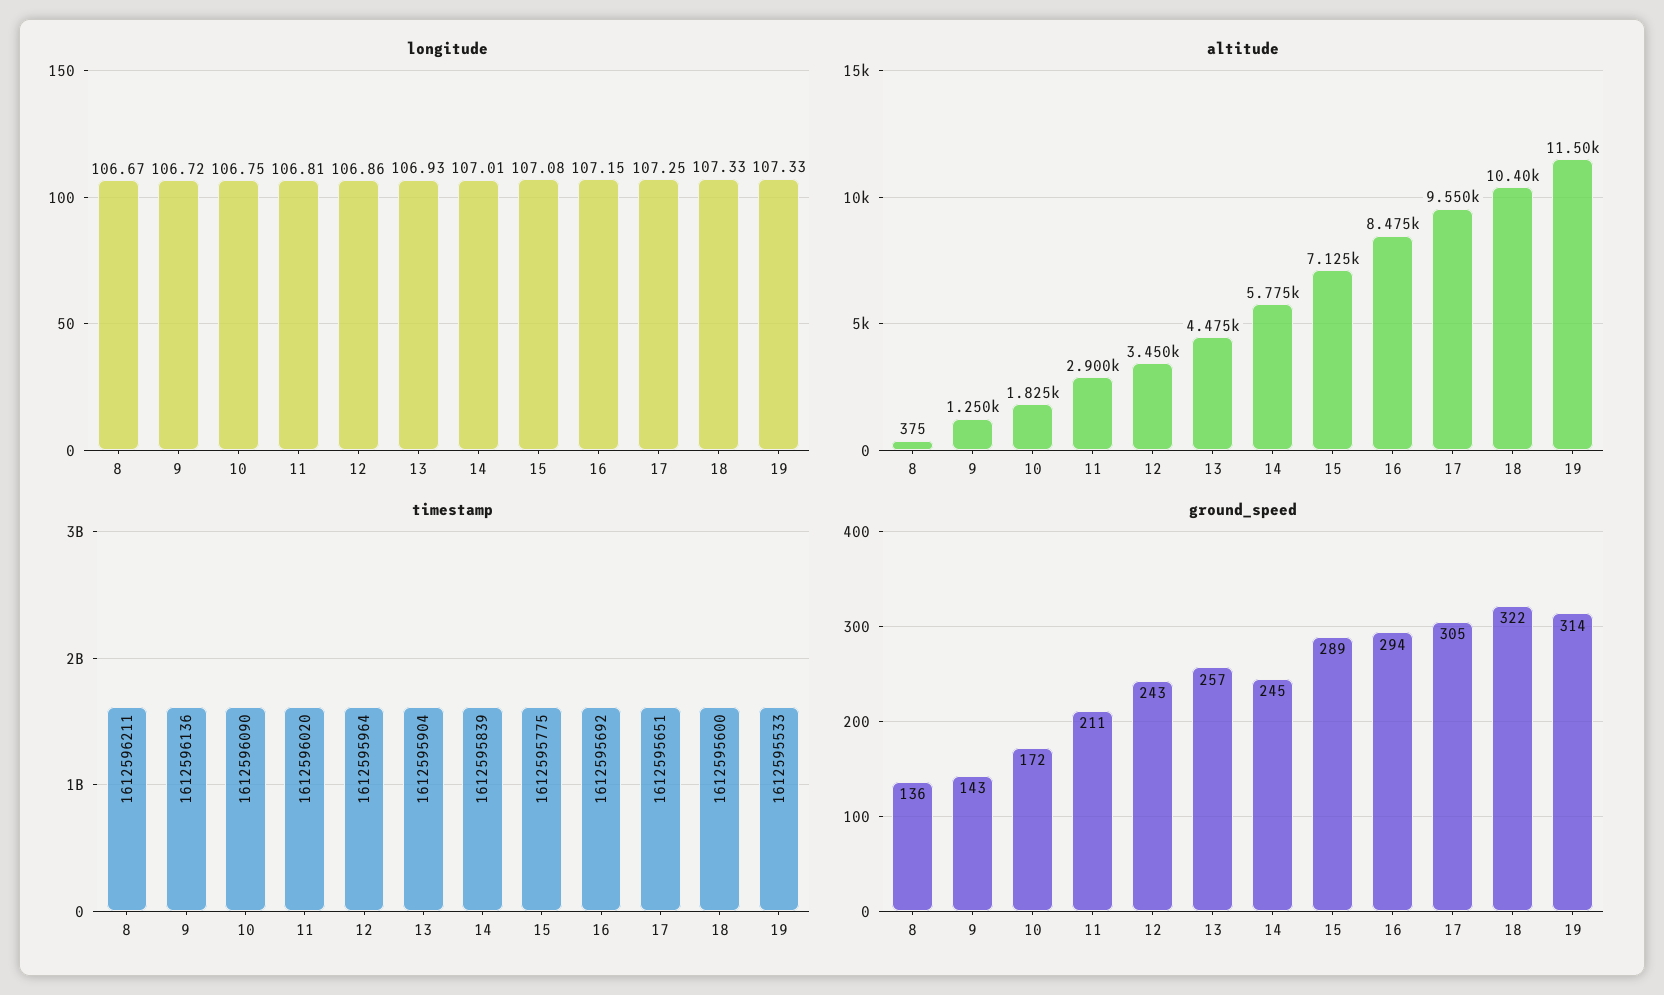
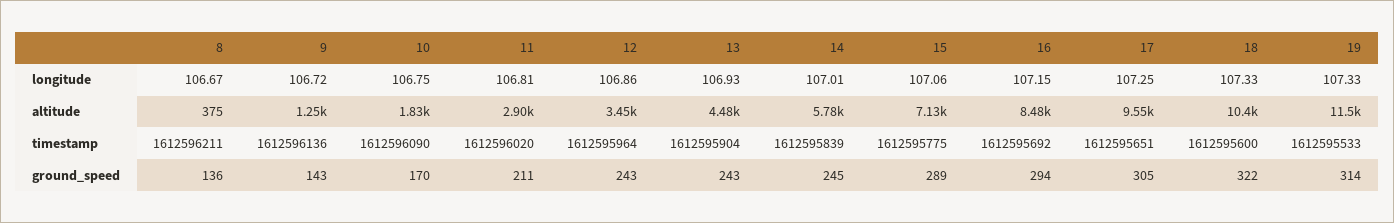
  {
    "longitude": {
      "8": 106.67,
      "9": 106.72,
      "10": 106.75,
      "11": 106.81,
      "12": 106.86,
      "13": 106.93,
      "14": 107.01,
-     "15": 107.08,
+     "15": 107.06,
      "16": 107.15,
      "17": 107.25,
      "18": 107.33,
      "19": 107.33
    },
    "altitude": {
      "8": 375,
      "9": 1250,
      "10": 1825,
      "11": 2900,
      "12": 3450,
      "13": 4475,
      "14": 5775,
      "15": 7125,
      "16": 8475,
      "17": 9550,
      "18": 10400,
      "19": 11500
    },
    "timestamp": {
      "8": 1612596211,
      "9": 1612596136,
      "10": 1612596090,
      "11": 1612596020,
      "12": 1612595964,
      "13": 1612595904,
      "14": 1612595839,
      "15": 1612595775,
      "16": 1612595692,
      "17": 1612595651,
      "18": 1612595600,
      "19": 1612595533
    },
    "ground_speed": {
      "8": 136,
      "9": 143,
-     "10": 172,
+     "10": 170,
      "11": 211,
      "12": 243,
-     "13": 257,
+     "13": 243,
      "14": 245,
      "15": 289,
      "16": 294,
      "17": 305,
      "18": 322,
      "19": 314
    }
  }

